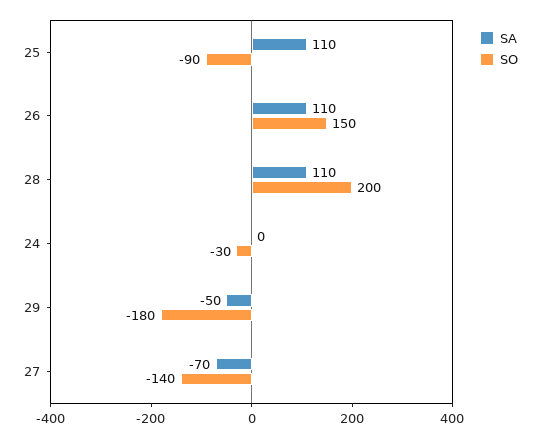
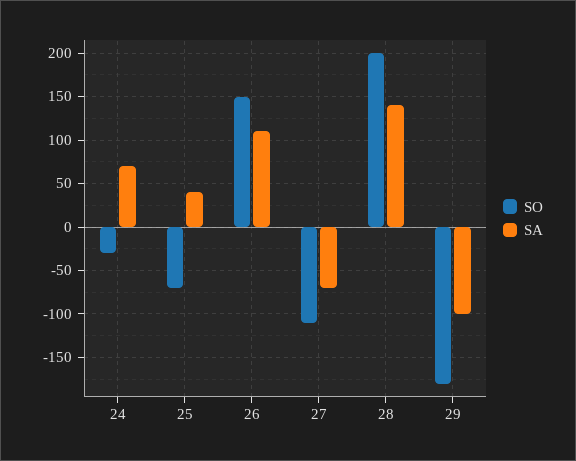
  {
    "SA": {
-     "25": 110,
+     "25": 40,
      "26": 110,
-     "28": 110,
+     "28": 140,
-     "24": 0,
+     "24": 70,
-     "29": -50,
+     "29": -100,
      "27": -70
    },
    "SO": {
-     "25": -90,
+     "25": -70,
      "26": 150,
      "28": 200,
      "24": -30,
      "29": -180,
-     "27": -140
+     "27": -110
    }
  }

